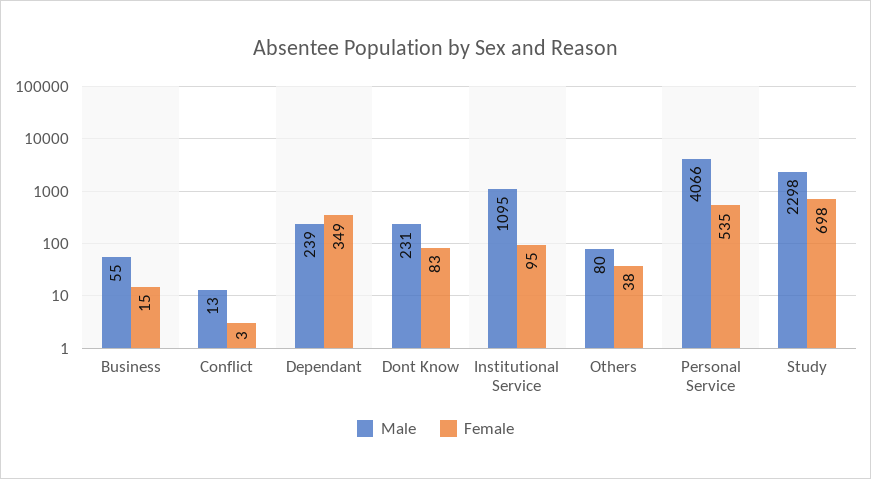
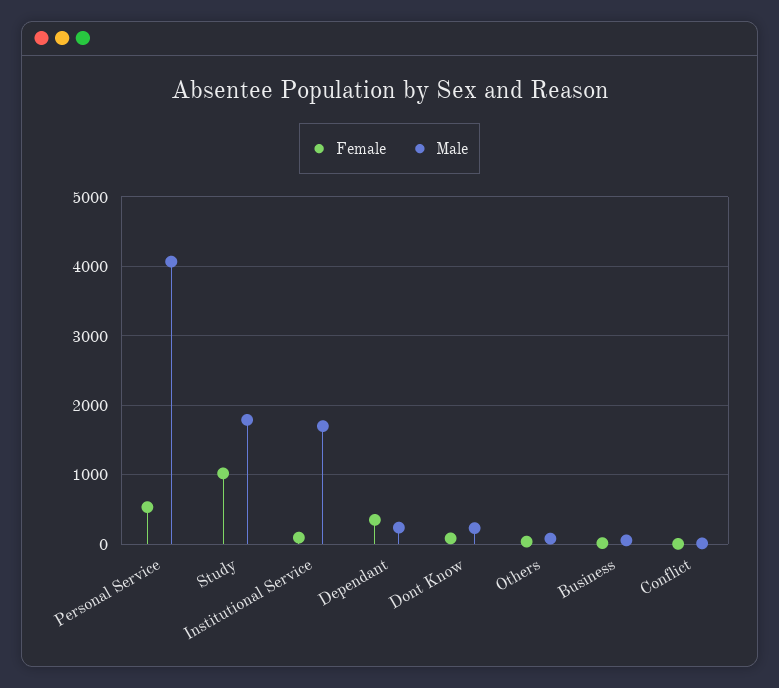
  {
    "Male": {
      "Business": 55,
      "Conflict": 13,
      "Dependant": 239,
      "Dont Know": 231,
-     "Institutional Service": 1095,
+     "Institutional Service": 1700,
      "Others": 80,
      "Personal Service": 4066,
-     "Study": 2298
+     "Study": 1800
    },
    "Female": {
      "Business": 15,
      "Conflict": 3,
      "Dependant": 349,
      "Dont Know": 83,
      "Institutional Service": 95,
      "Others": 38,
      "Personal Service": 535,
-     "Study": 698
+     "Study": 1000
    }
  }

